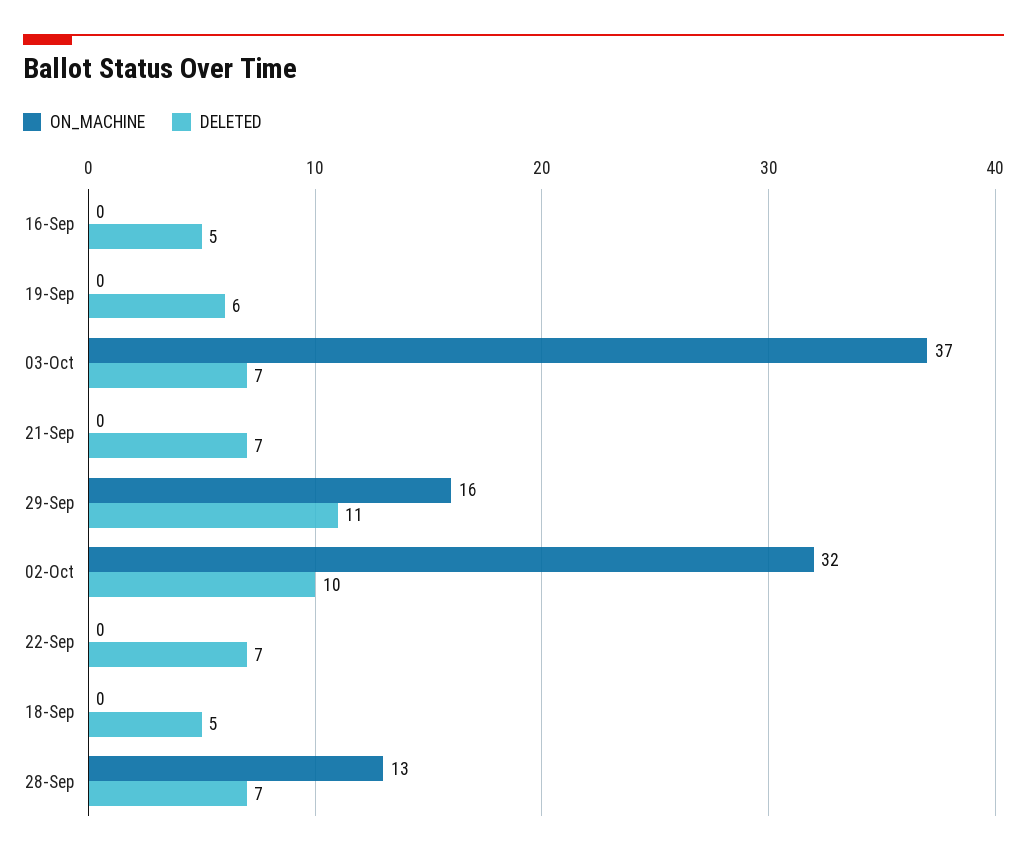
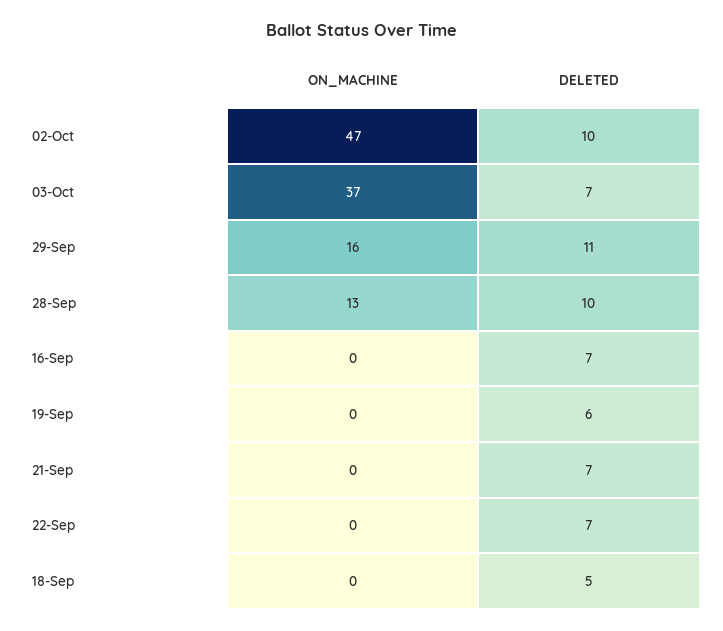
  {
    "ON_MACHINE": {
      "16-Sep": 0,
      "19-Sep": 0,
      "03-Oct": 37,
      "21-Sep": 0,
      "29-Sep": 16,
-     "02-Oct": 32,
+     "02-Oct": 47,
      "22-Sep": 0,
      "18-Sep": 0,
      "28-Sep": 13
    },
    "DELETED": {
-     "16-Sep": 5,
+     "16-Sep": 7,
      "19-Sep": 6,
      "03-Oct": 7,
      "21-Sep": 7,
      "29-Sep": 11,
      "02-Oct": 10,
      "22-Sep": 7,
      "18-Sep": 5,
-     "28-Sep": 7
+     "28-Sep": 10
    }
  }

